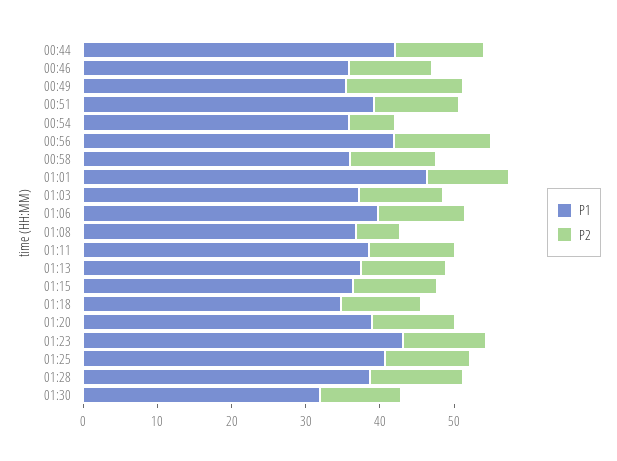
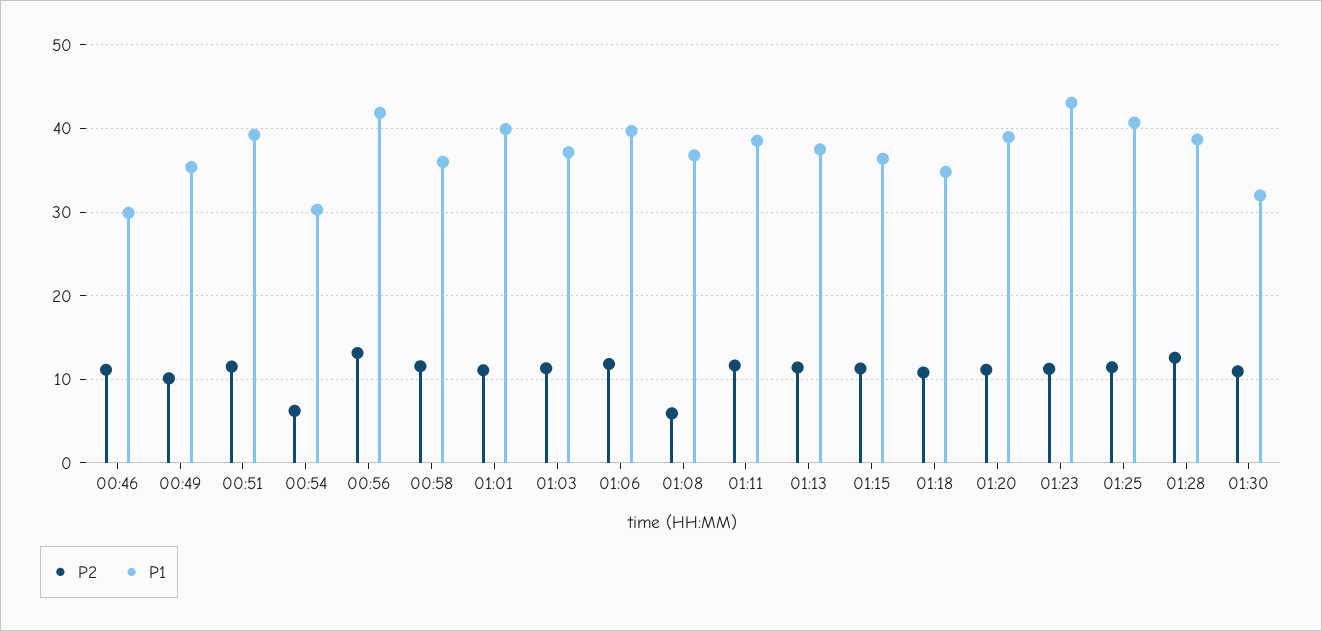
  {
    "P1": {
-     "00:44": 42,
-     "00:46": 36,
+     "00:46": 30,
      "00:49": 35,
      "00:51": 39,
-     "00:54": 36,
+     "00:54": 30,
      "00:56": 42,
      "00:58": 36,
-     "01:01": 46,
+     "01:01": 40,
      "01:03": 37,
      "01:06": 40,
      "01:08": 37,
      "01:11": 39,
      "01:13": 38,
      "01:15": 36,
      "01:18": 35,
      "01:20": 39,
      "01:23": 43,
      "01:25": 41,
      "01:28": 39,
      "01:30": 32
    },
    "P2": {
-     "00:44": 12,
      "00:46": 11,
-     "00:49": 16,
+     "00:49": 10,
      "00:51": 12,
      "00:54": 6,
      "00:56": 13,
      "00:58": 12,
      "01:01": 11,
      "01:03": 11,
      "01:06": 12,
      "01:08": 6,
      "01:11": 12,
      "01:13": 11,
      "01:15": 11,
      "01:18": 11,
      "01:20": 11,
      "01:23": 11,
      "01:25": 11,
      "01:28": 13,
      "01:30": 11
    }
  }

